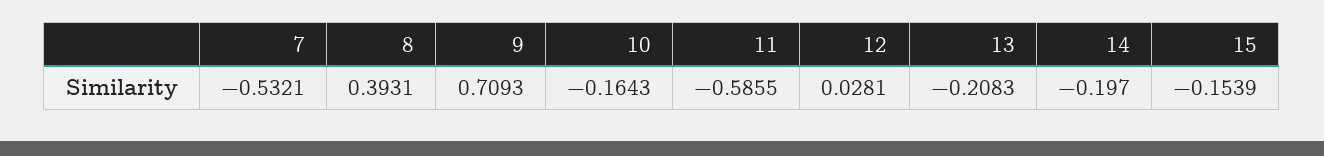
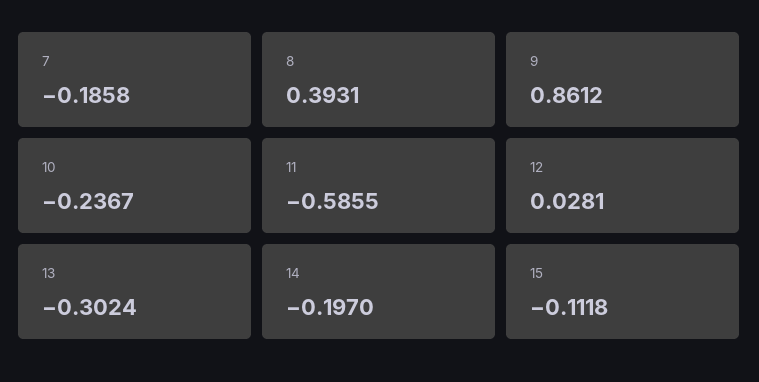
  {
-   "7": -0.5321,
+   "7": -0.1858,
    "8": 0.3931,
-   "9": 0.7093,
+   "9": 0.8612,
-   "10": -0.1643,
+   "10": -0.2367,
    "11": -0.5855,
    "12": 0.0281,
-   "13": -0.2083,
+   "13": -0.3024,
    "14": -0.197,
-   "15": -0.1539
+   "15": -0.1118
  }

